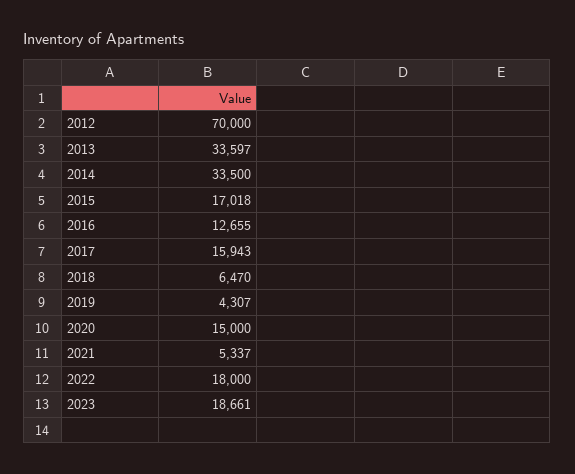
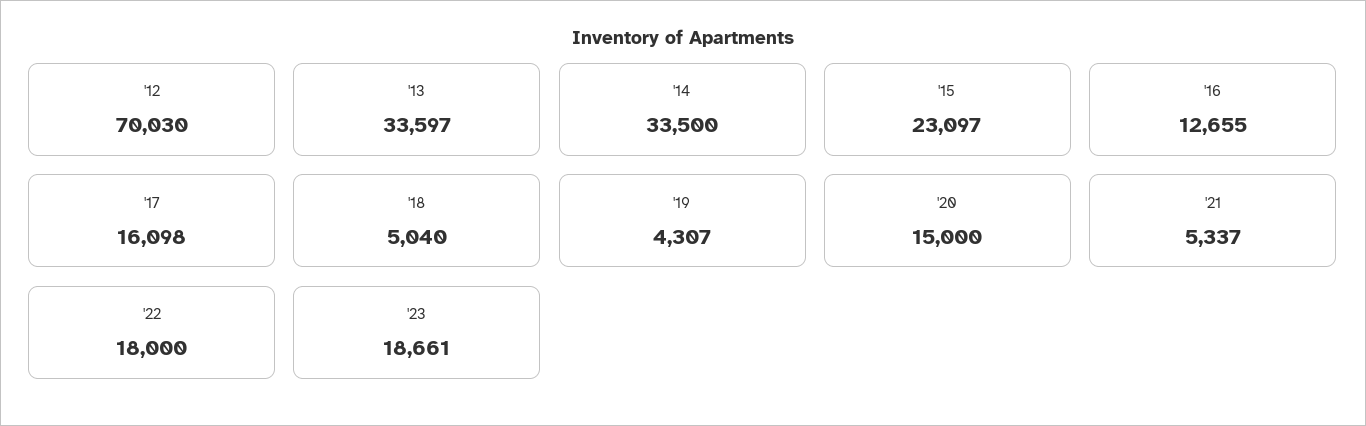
  {
-   "2012": 70000,
+   "2012": 70030,
    "2013": 33597,
    "2014": 33500,
-   "2015": 17018,
+   "2015": 23097,
    "2016": 12655,
-   "2017": 15943,
+   "2017": 16098,
-   "2018": 6470,
+   "2018": 5040,
    "2019": 4307,
    "2020": 15000,
    "2021": 5337,
    "2022": 18000,
    "2023": 18661
  }

